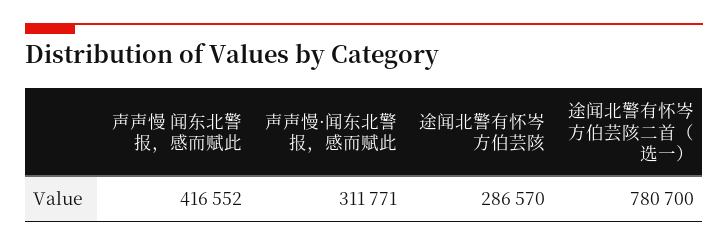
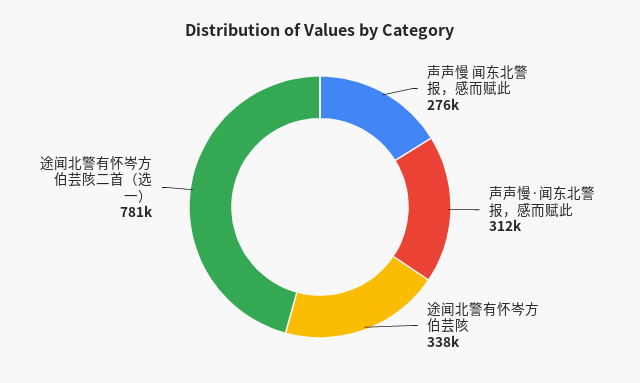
  {
-   "声声慢 闻东北警报，感而赋此": 416552,
+   "声声慢 闻东北警报，感而赋此": 276000,
    "声声慢·闻东北警报，感而赋此": 311771,
-   "途闻北警有怀岑方伯芸陔": 286570,
+   "途闻北警有怀岑方伯芸陔": 338000,
    "途闻北警有怀岑方伯芸陔二首（选一）": 780700
  }

